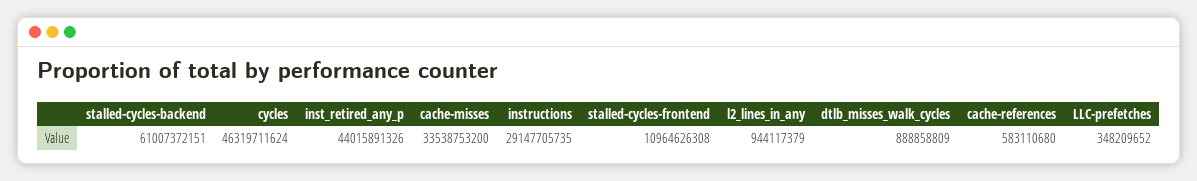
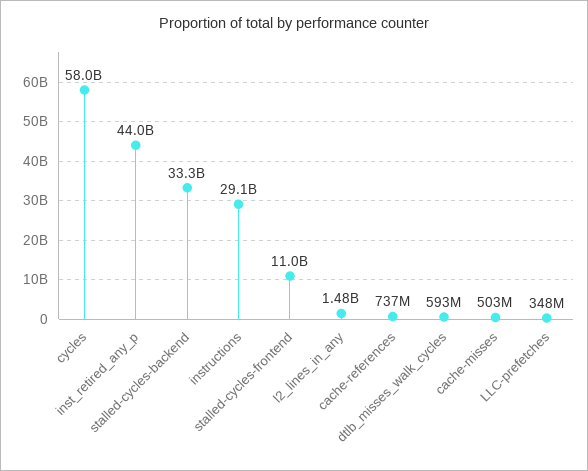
  {
-   "stalled-cycles-backend": 61007372151,
+   "stalled-cycles-backend": 33300000000,
-   "cycles": 46319711624,
+   "cycles": 58000000000,
    "inst_retired_any_p": 44015891326,
-   "cache-misses": 33538753200,
+   "cache-misses": 503000000,
    "instructions": 29147705735,
    "stalled-cycles-frontend": 10964626308,
-   "l2_lines_in_any": 944117379,
+   "l2_lines_in_any": 1480000000,
-   "dtlb_misses_walk_cycles": 888858809,
+   "dtlb_misses_walk_cycles": 593000000,
-   "cache-references": 583110680,
+   "cache-references": 737000000,
    "LLC-prefetches": 348209652
  }

